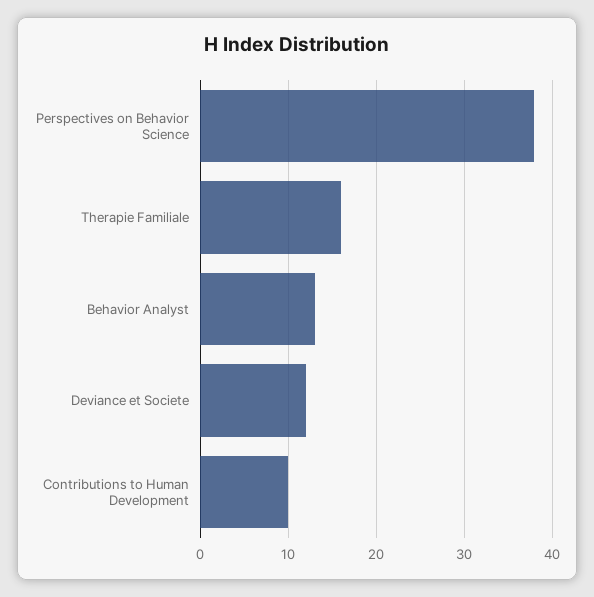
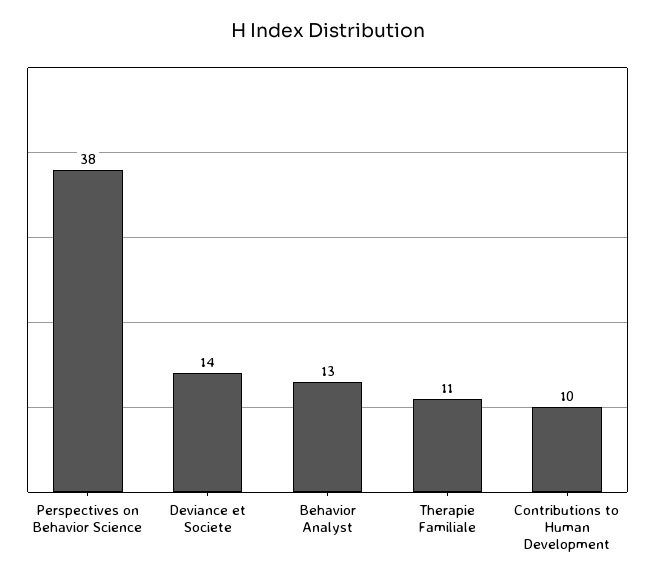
  {
    "Perspectives on Behavior Science": 38,
-   "Therapie Familiale": 16,
+   "Therapie Familiale": 11,
    "Behavior Analyst": 13,
-   "Deviance et Societe": 12,
+   "Deviance et Societe": 14,
    "Contributions to Human Development": 10
  }

